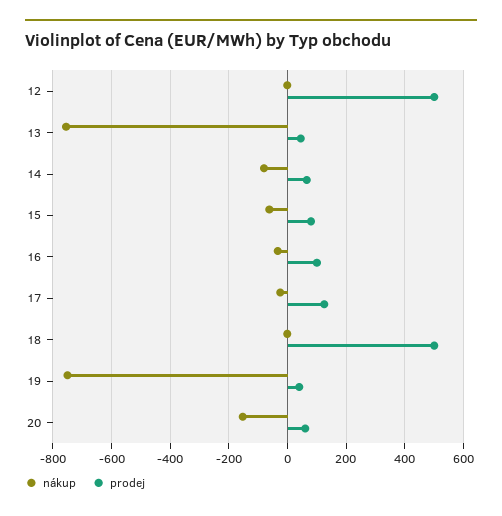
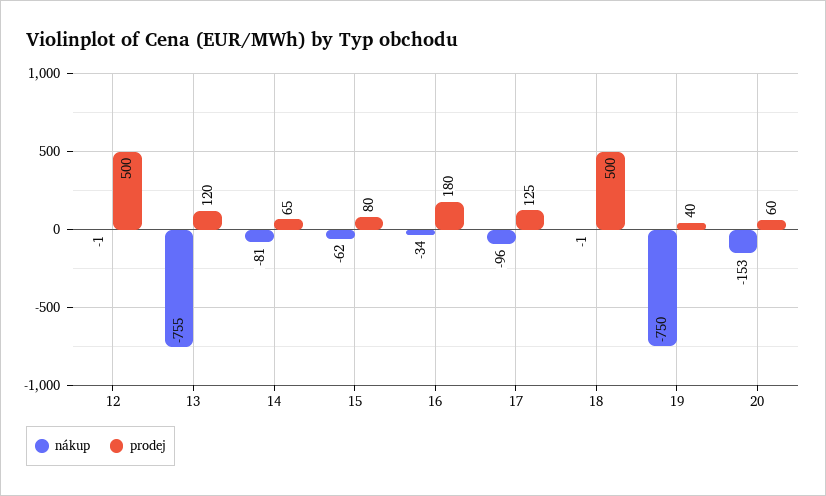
  {
    "nákup": {
      "12": -1,
      "13": -755,
      "14": -81,
      "15": -62,
      "16": -34,
-     "17": -25,
+     "17": -96,
      "18": -1,
      "19": -750,
      "20": -153
    },
    "prodej": {
      "12": 500,
-     "13": 50,
+     "13": 120,
      "14": 65,
      "15": 80,
-     "16": 100,
+     "16": 180,
      "17": 125,
      "18": 500,
      "19": 40,
      "20": 60
    }
  }

